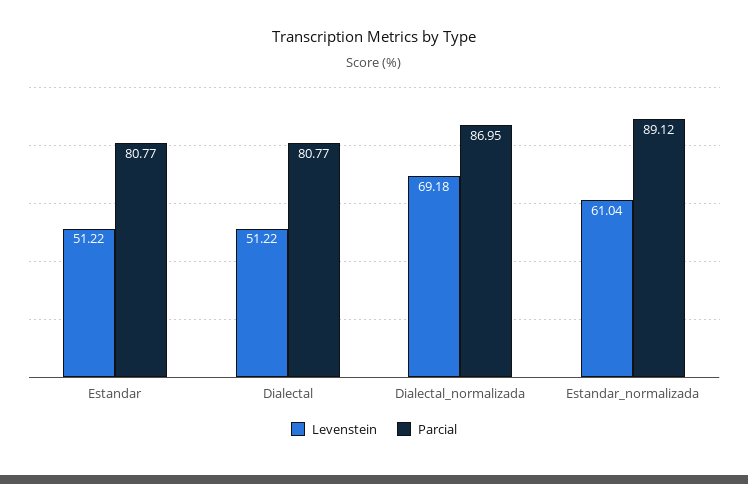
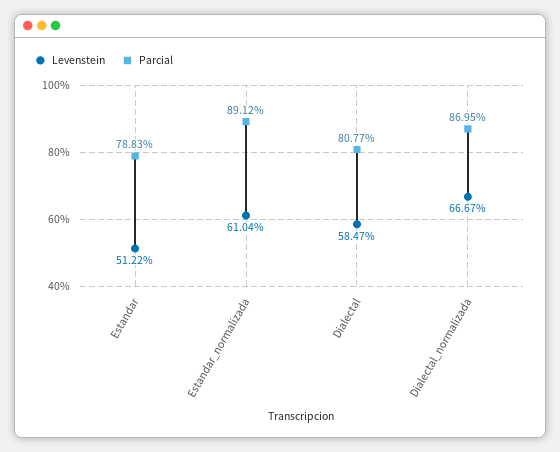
  {
    "Levenstein": {
      "Estandar": 51.22,
-     "Dialectal": 51.22,
+     "Dialectal": 58.47,
-     "Dialectal_normalizada": 69.18,
+     "Dialectal_normalizada": 66.67,
      "Estandar_normalizada": 61.04
    },
    "Parcial": {
-     "Estandar": 80.77,
+     "Estandar": 78.83,
      "Dialectal": 80.77,
      "Dialectal_normalizada": 86.95,
      "Estandar_normalizada": 89.12
    }
  }

